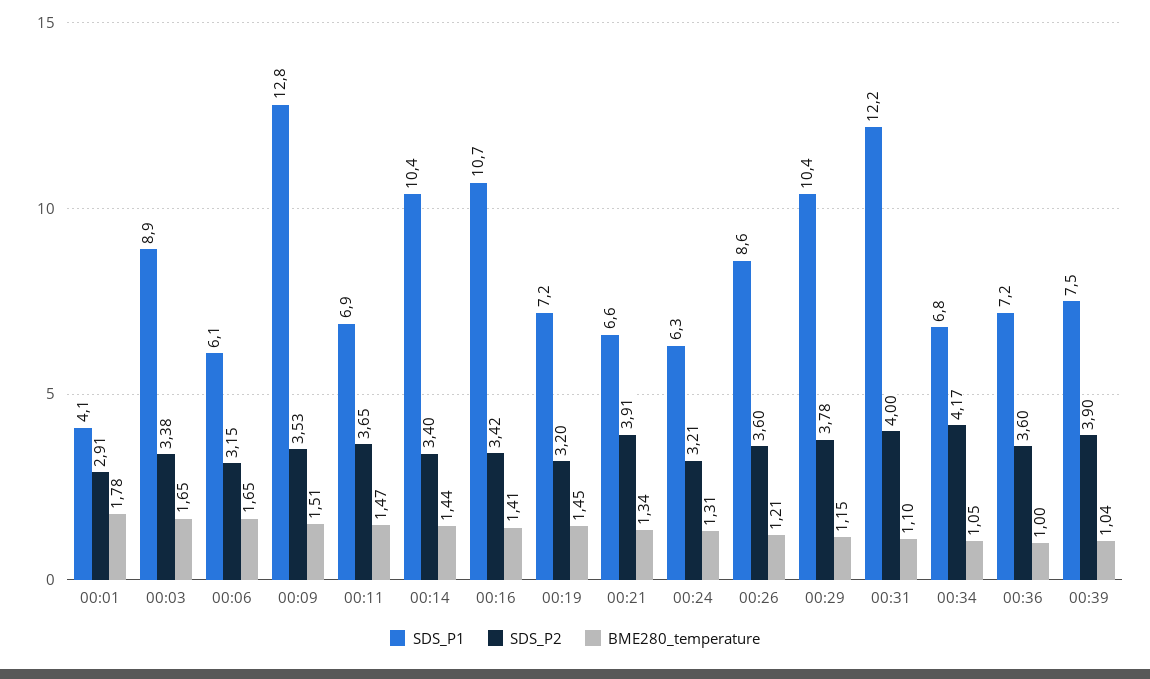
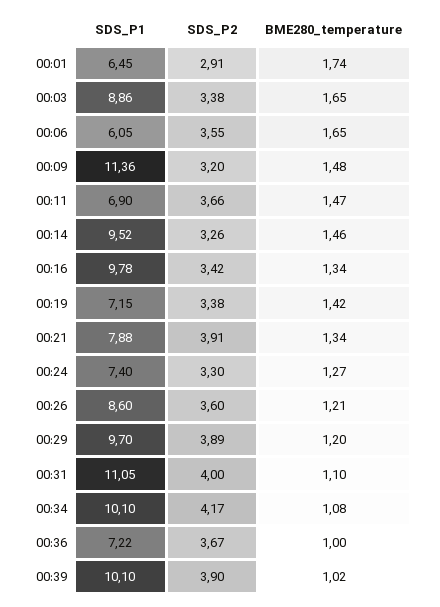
  {
    "SDS_P1": {
-     "00:01": 4.1,
+     "00:01": 6.45,
      "00:03": 8.86,
      "00:06": 6.05,
-     "00:09": 12.8,
+     "00:09": 11.36,
      "00:11": 6.9,
-     "00:14": 10.4,
+     "00:14": 9.52,
-     "00:16": 10.7,
+     "00:16": 9.78,
      "00:19": 7.15,
-     "00:21": 6.6,
+     "00:21": 7.88,
-     "00:24": 6.3,
+     "00:24": 7.4,
      "00:26": 8.6,
-     "00:29": 10.4,
+     "00:29": 9.7,
-     "00:31": 12.2,
+     "00:31": 11.05,
-     "00:34": 6.8,
+     "00:34": 10.1,
      "00:36": 7.22,
-     "00:39": 7.5
+     "00:39": 10.1
    },
    "SDS_P2": {
      "00:01": 2.91,
      "00:03": 3.38,
-     "00:06": 3.15,
+     "00:06": 3.55,
-     "00:09": 3.53,
+     "00:09": 3.2,
-     "00:11": 3.65,
+     "00:11": 3.66,
-     "00:14": 3.4,
+     "00:14": 3.26,
      "00:16": 3.42,
-     "00:19": 3.2,
+     "00:19": 3.38,
      "00:21": 3.91,
-     "00:24": 3.21,
+     "00:24": 3.3,
      "00:26": 3.6,
-     "00:29": 3.78,
+     "00:29": 3.89,
      "00:31": 4,
      "00:34": 4.17,
-     "00:36": 3.6,
+     "00:36": 3.67,
      "00:39": 3.9
    },
    "BME280_temperature": {
-     "00:01": 1.78,
+     "00:01": 1.74,
      "00:03": 1.65,
      "00:06": 1.65,
-     "00:09": 1.51,
+     "00:09": 1.48,
      "00:11": 1.47,
-     "00:14": 1.44,
+     "00:14": 1.46,
-     "00:16": 1.41,
+     "00:16": 1.34,
-     "00:19": 1.45,
+     "00:19": 1.42,
      "00:21": 1.34,
-     "00:24": 1.31,
+     "00:24": 1.27,
      "00:26": 1.21,
-     "00:29": 1.15,
+     "00:29": 1.2,
      "00:31": 1.1,
-     "00:34": 1.05,
+     "00:34": 1.08,
      "00:36": 1,
-     "00:39": 1.04
+     "00:39": 1.02
    }
  }

